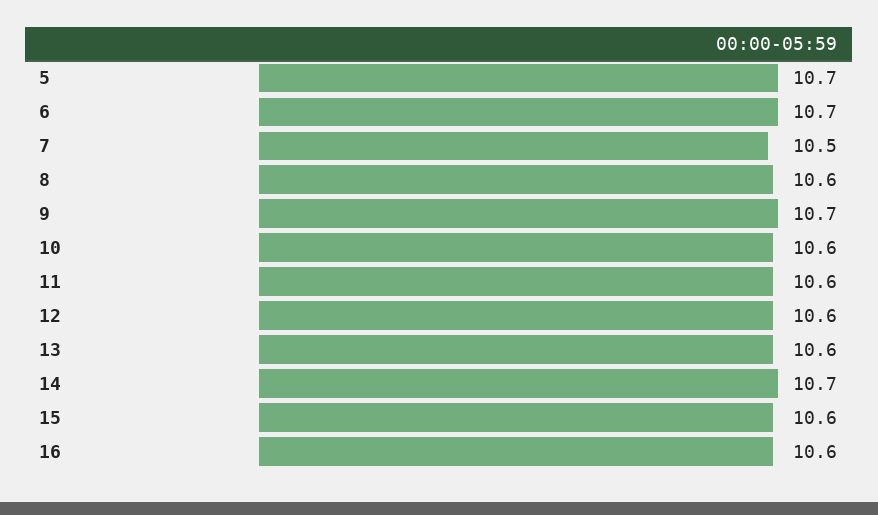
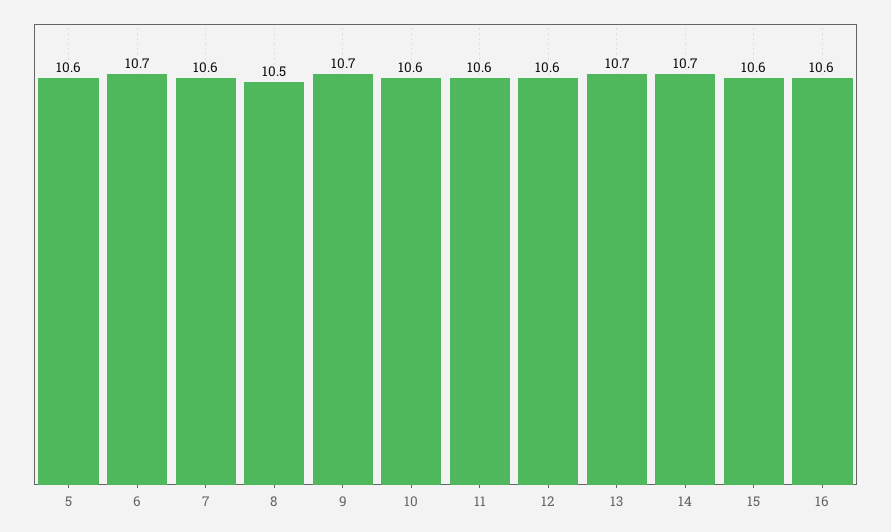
  {
-   "5": 10.7,
+   "5": 10.6,
    "6": 10.7,
-   "7": 10.5,
+   "7": 10.6,
-   "8": 10.6,
+   "8": 10.5,
    "9": 10.7,
    "10": 10.6,
    "11": 10.6,
    "12": 10.6,
-   "13": 10.6,
+   "13": 10.7,
    "14": 10.7,
    "15": 10.6,
    "16": 10.6
  }

